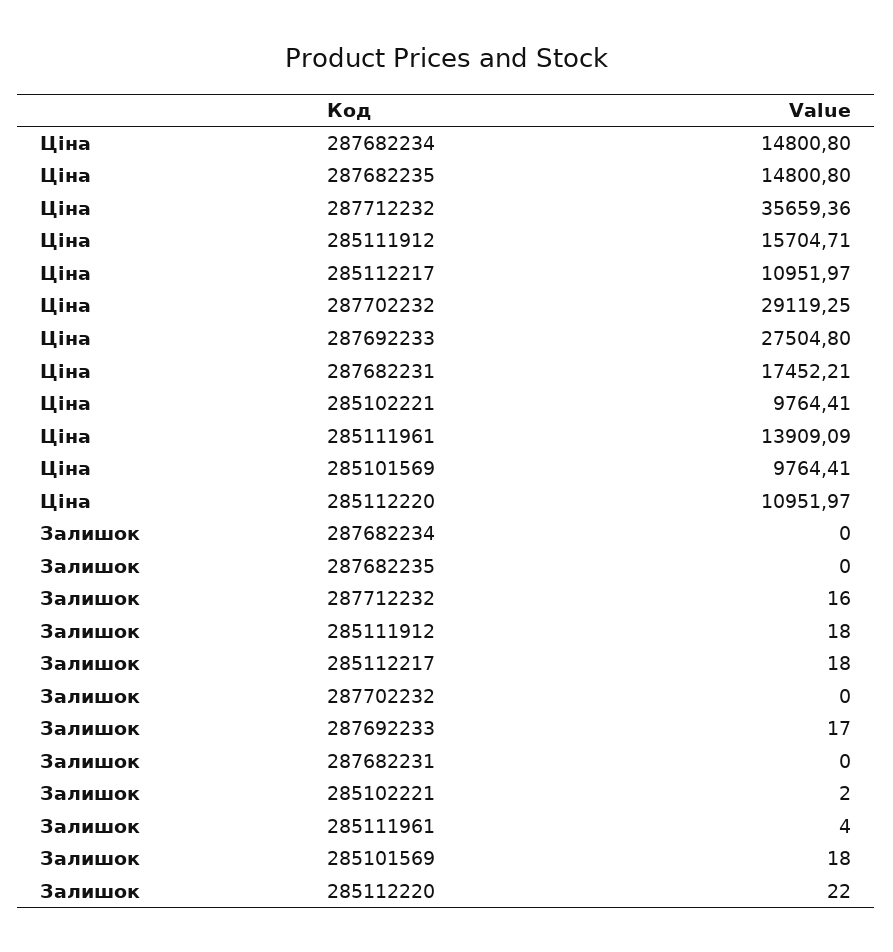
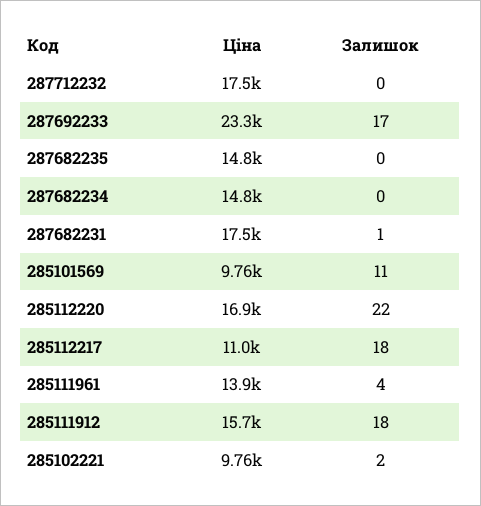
  {
    "Ціна": {
      "287682234": 14800.8,
      "287682235": 14800.8,
-     "287712232": 35659.36,
+     "287712232": 17500,
      "285111912": 15704.71,
      "285112217": 10951.97,
-     "287702232": 29119.25,
-     "287692233": 27504.8,
+     "287692233": 23300,
      "287682231": 17452.21,
      "285102221": 9764.41,
      "285111961": 13909.09,
      "285101569": 9764.41,
-     "285112220": 10951.97
+     "285112220": 16900
    },
    "Залишок": {
      "287682234": 0,
      "287682235": 0,
-     "287712232": 16,
+     "287712232": 0,
      "285111912": 18,
      "285112217": 18,
-     "287702232": 0,
      "287692233": 17,
-     "287682231": 0,
+     "287682231": 1,
      "285102221": 2,
      "285111961": 4,
-     "285101569": 18,
+     "285101569": 11,
      "285112220": 22
    }
  }

